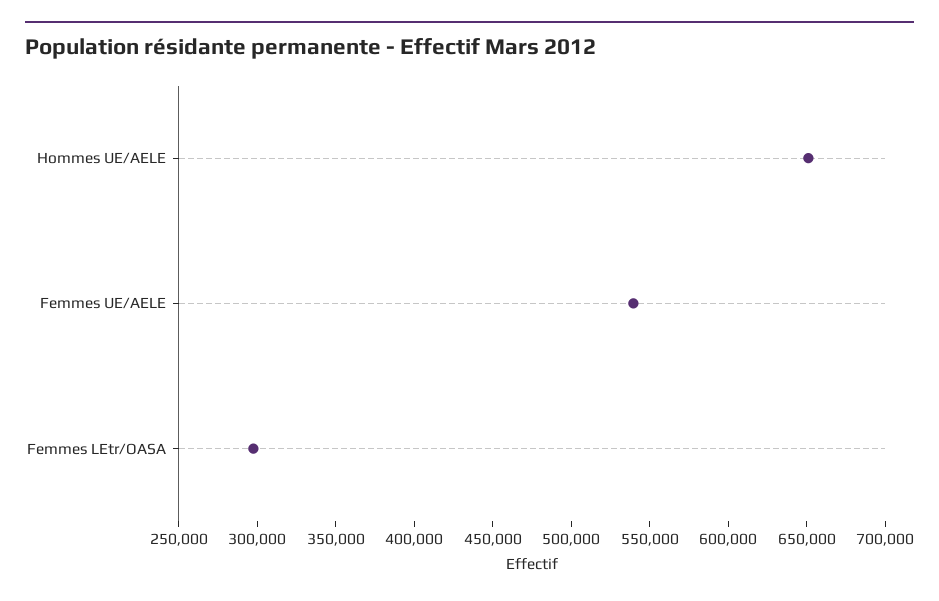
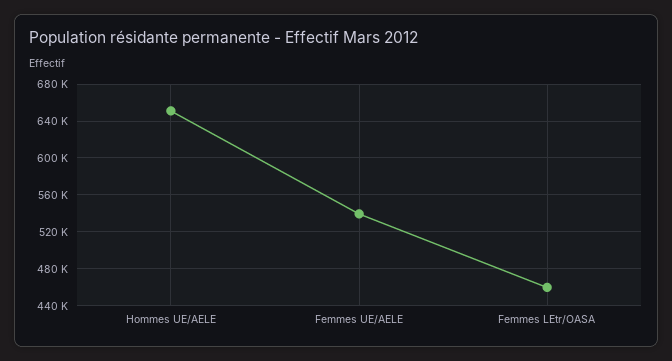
  {
    "Hommes UE/AELE": 650000,
    "Femmes UE/AELE": 540000,
-   "Femmes LEtr/OASA": 300000
+   "Femmes LEtr/OASA": 460000
  }

